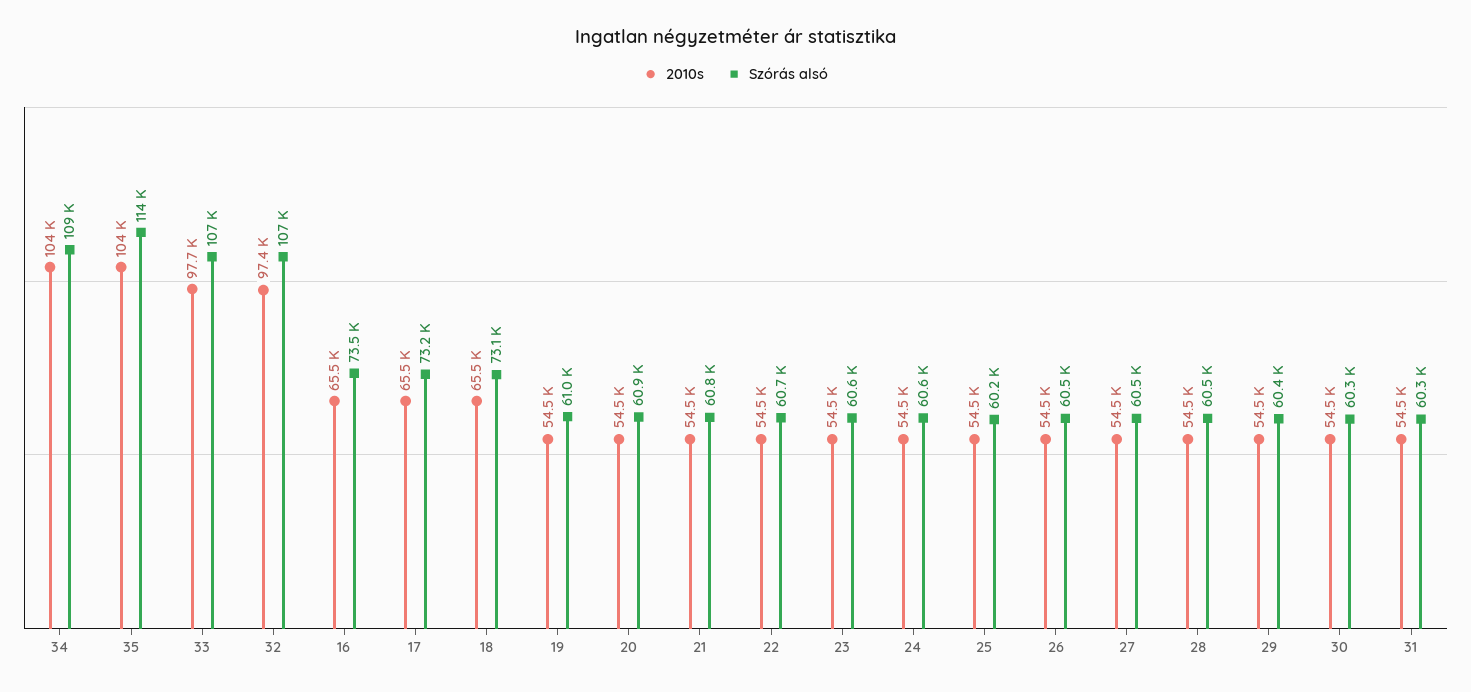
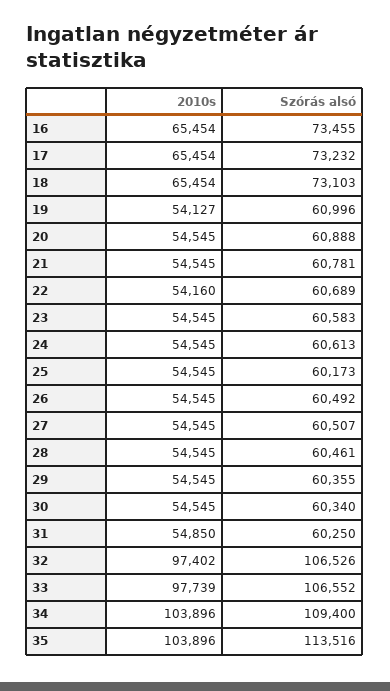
  {
    "2010s": {
      "34": 103896,
      "35": 103896,
      "33": 97739,
      "32": 97402,
      "16": 65454,
      "17": 65454,
      "18": 65454,
-     "19": 54500,
+     "19": 54127,
      "20": 54545,
      "21": 54545,
-     "22": 54500,
+     "22": 54160,
      "23": 54545,
      "24": 54545,
      "25": 54545,
      "26": 54545,
      "27": 54545,
      "28": 54545,
      "29": 54545,
      "30": 54545,
-     "31": 54500
+     "31": 54850
    },
    "Szórás alsó": {
      "34": 109400,
      "35": 113516,
      "33": 106552,
      "32": 106526,
      "16": 73455,
      "17": 73232,
      "18": 73103,
      "19": 60996,
      "20": 60888,
      "21": 60781,
      "22": 60689,
      "23": 60583,
      "24": 60613,
      "25": 60173,
      "26": 60492,
      "27": 60507,
      "28": 60461,
      "29": 60355,
      "30": 60340,
      "31": 60250
    }
  }

